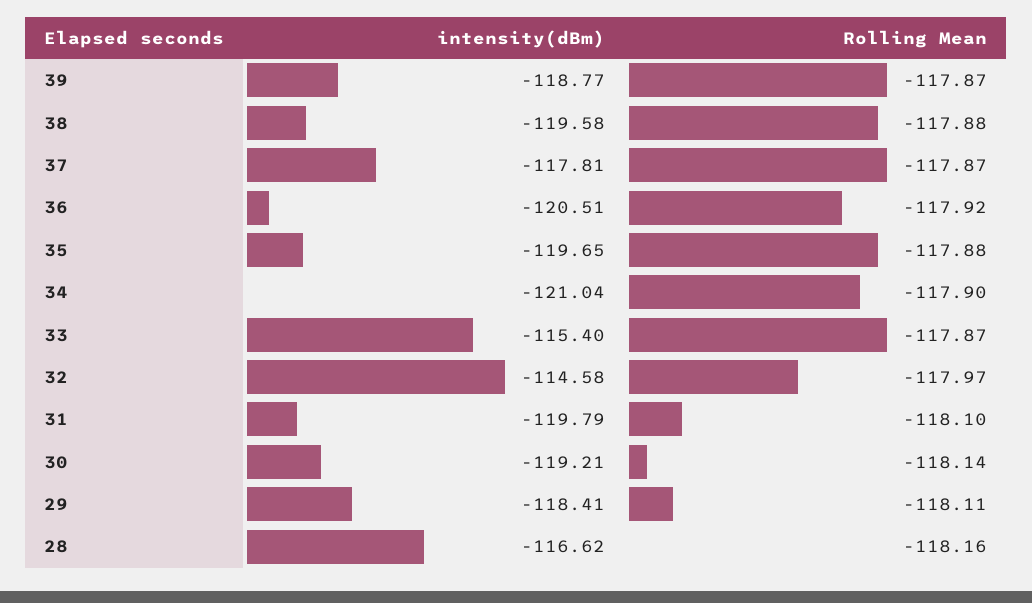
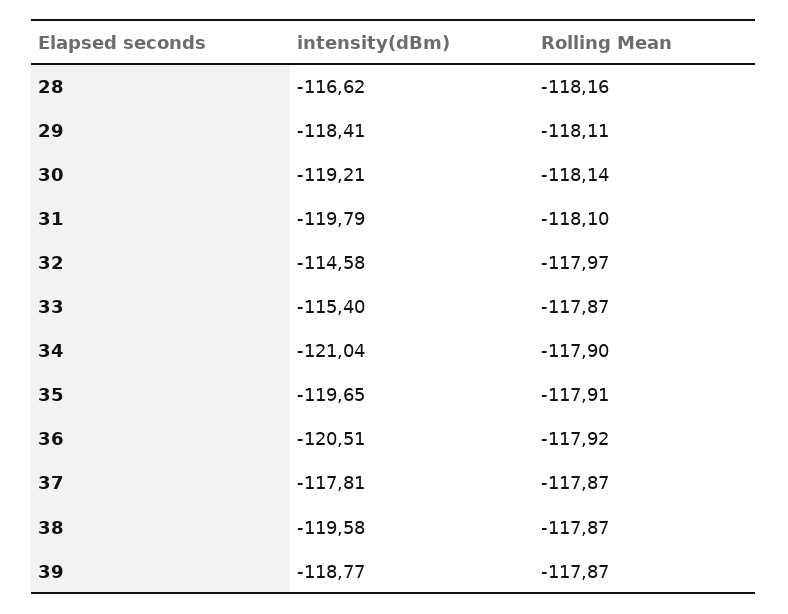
  {
    "intensity(dBm)": {
      "39": -118.77,
      "38": -119.58,
      "37": -117.81,
      "36": -120.51,
      "35": -119.65,
      "34": -121.04,
      "33": -115.4,
      "32": -114.58,
      "31": -119.79,
      "30": -119.21,
      "29": -118.41,
      "28": -116.62
    },
    "Rolling Mean": {
      "39": -117.87,
-     "38": -117.88,
+     "38": -117.87,
      "37": -117.87,
      "36": -117.92,
-     "35": -117.88,
+     "35": -117.91,
      "34": -117.9,
      "33": -117.87,
      "32": -117.97,
      "31": -118.1,
      "30": -118.14,
      "29": -118.11,
      "28": -118.16
    }
  }

